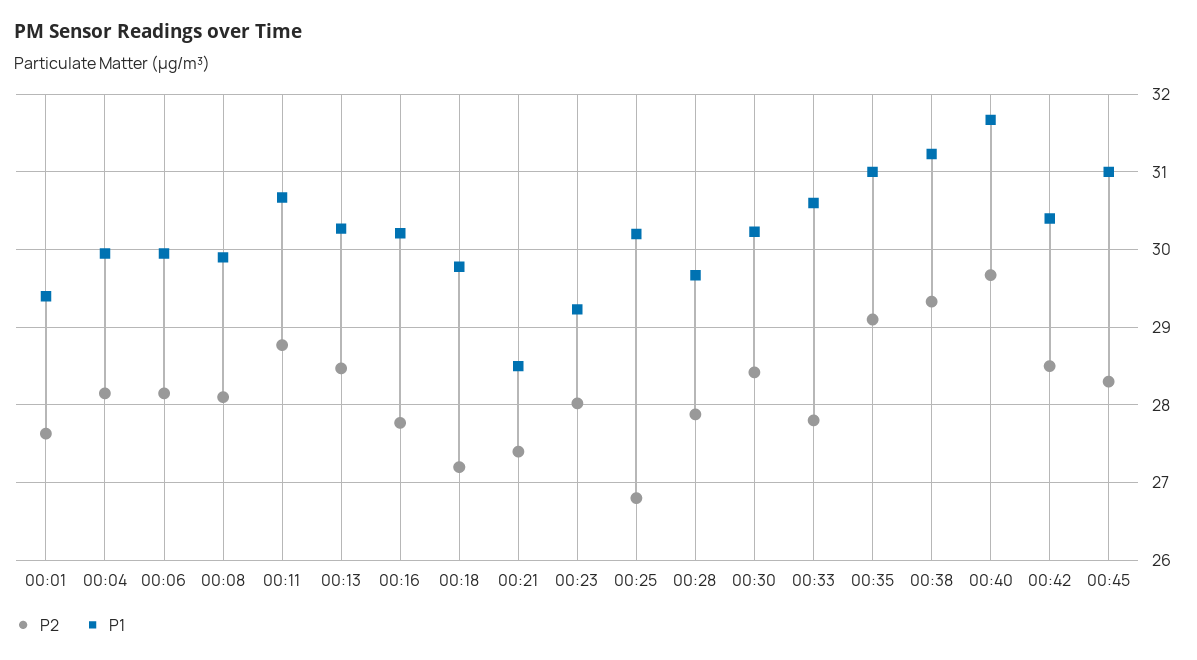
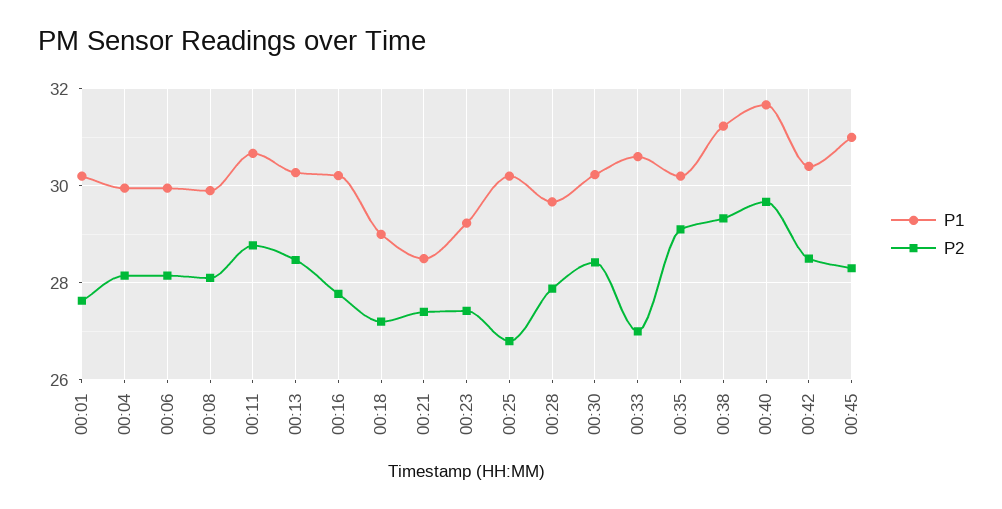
  {
    "P2": {
      "00:01": 27.6,
      "00:04": 28.2,
      "00:06": 28.2,
      "00:08": 28.1,
      "00:11": 28.8,
      "00:13": 28.5,
      "00:16": 27.8,
      "00:18": 27.2,
      "00:21": 27.4,
-     "00:23": 28,
+     "00:23": 27.4,
      "00:25": 26.8,
      "00:28": 27.9,
      "00:30": 28.4,
-     "00:33": 27.8,
+     "00:33": 27,
      "00:35": 29.1,
      "00:38": 29.3,
      "00:40": 29.7,
      "00:42": 28.5,
      "00:45": 28.3
    },
    "P1": {
-     "00:01": 29.4,
+     "00:01": 30.2,
      "00:04": 30,
      "00:06": 30,
      "00:08": 29.9,
      "00:11": 30.7,
      "00:13": 30.3,
      "00:16": 30.2,
-     "00:18": 29.8,
+     "00:18": 29,
      "00:21": 28.5,
      "00:23": 29.2,
      "00:25": 30.2,
      "00:28": 29.7,
      "00:30": 30.2,
      "00:33": 30.6,
-     "00:35": 31,
+     "00:35": 30.2,
      "00:38": 31.2,
      "00:40": 31.7,
      "00:42": 30.4,
      "00:45": 31
    }
  }

